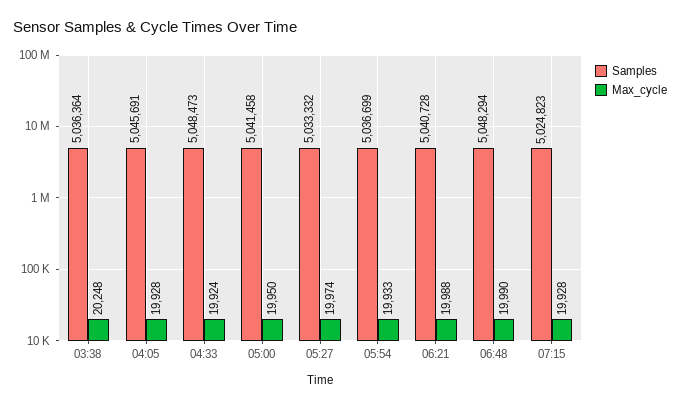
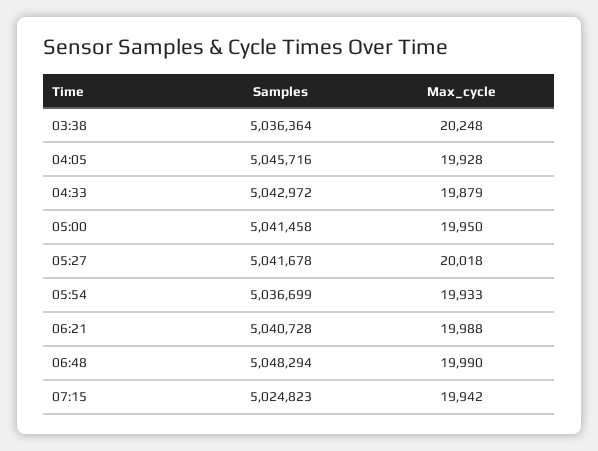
  {
    "Samples": {
      "03:38": 5036364,
-     "04:05": 5045691,
+     "04:05": 5045716,
-     "04:33": 5048473,
+     "04:33": 5042972,
      "05:00": 5041458,
-     "05:27": 5033332,
+     "05:27": 5041678,
      "05:54": 5036699,
      "06:21": 5040728,
      "06:48": 5048294,
      "07:15": 5024823
    },
    "Max_cycle": {
      "03:38": 20248,
      "04:05": 19928,
-     "04:33": 19924,
+     "04:33": 19879,
      "05:00": 19950,
-     "05:27": 19974,
+     "05:27": 20018,
      "05:54": 19933,
      "06:21": 19988,
      "06:48": 19990,
-     "07:15": 19928
+     "07:15": 19942
    }
  }

